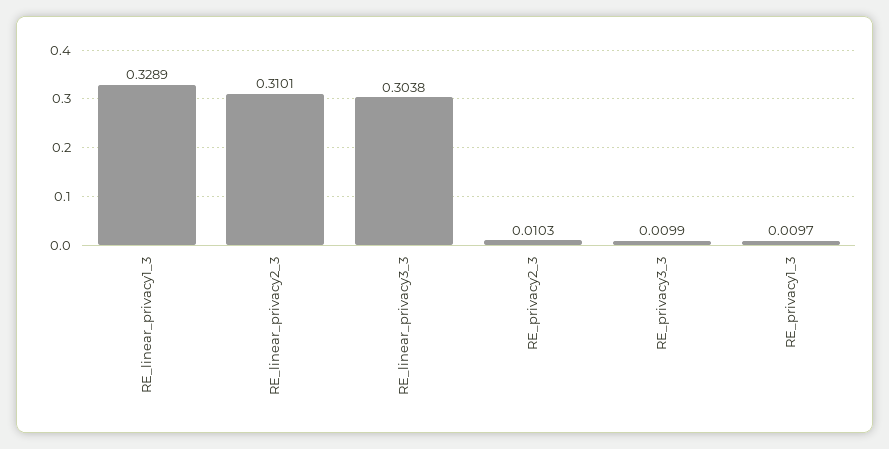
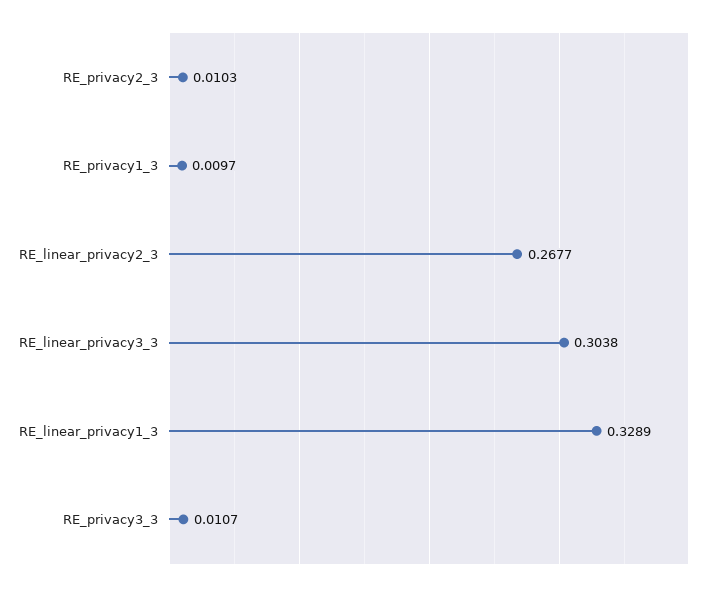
  {
    "RE_linear_privacy1_3": 0.3289,
-   "RE_linear_privacy2_3": 0.3101,
+   "RE_linear_privacy2_3": 0.2677,
    "RE_linear_privacy3_3": 0.3038,
    "RE_privacy2_3": 0.0103,
-   "RE_privacy3_3": 0.0099,
+   "RE_privacy3_3": 0.0107,
    "RE_privacy1_3": 0.0097
  }

